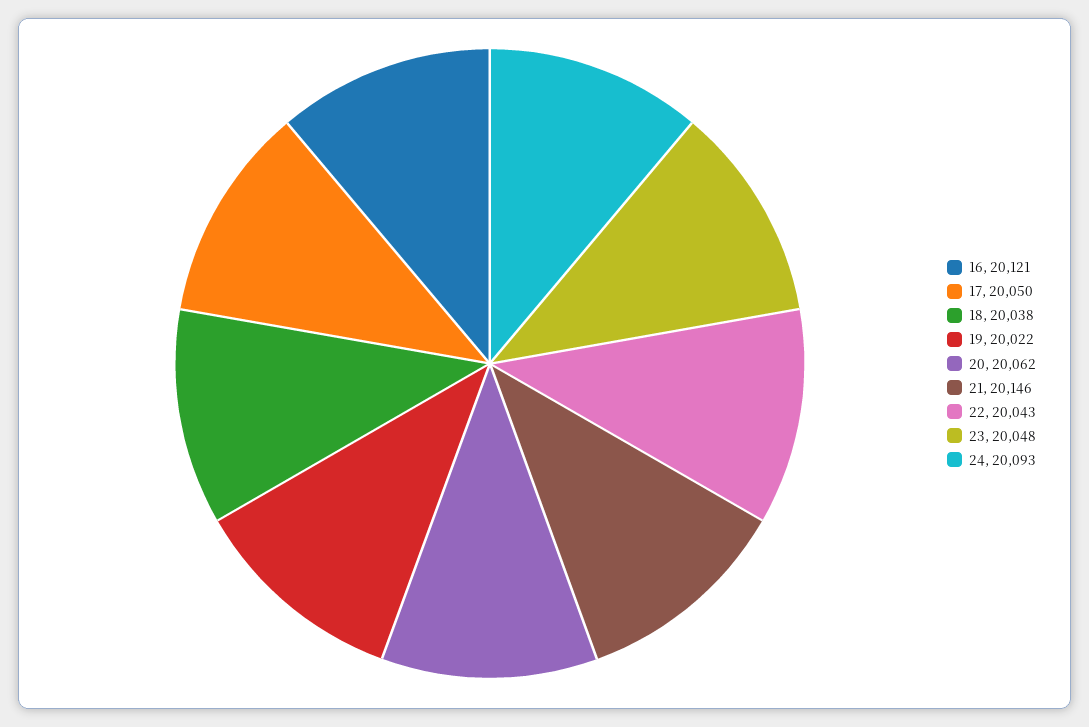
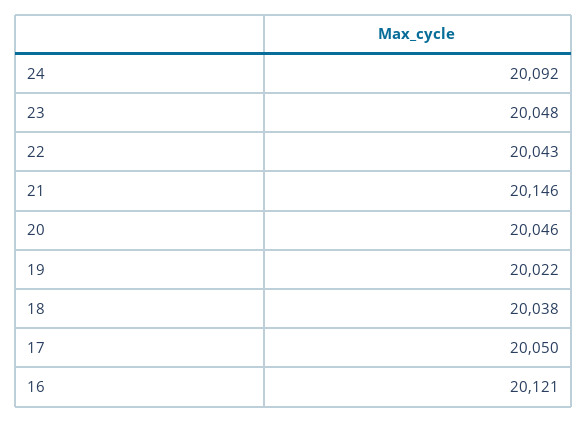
  {
    "16": 20121,
    "17": 20050,
    "18": 20038,
    "19": 20022,
-   "20": 20062,
+   "20": 20046,
    "21": 20146,
    "22": 20043,
    "23": 20048,
-   "24": 20093
+   "24": 20092
  }

